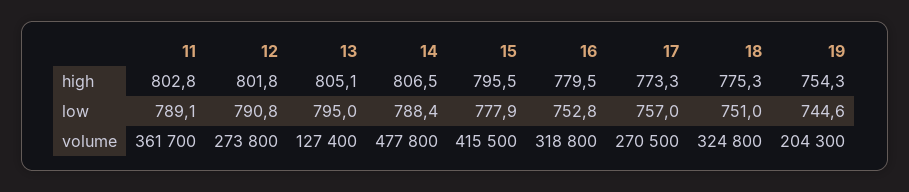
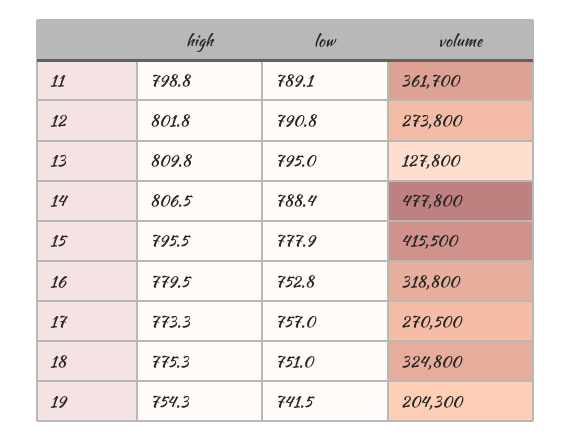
  {
    "11": {
-     "high": 802.8,
+     "high": 798.8,
      "low": 789.1,
      "volume": 361700
    },
    "12": {
      "high": 801.8,
      "low": 790.8,
      "volume": 273800
    },
    "13": {
-     "high": 805.1,
+     "high": 809.8,
      "low": 795,
-     "volume": 127400
+     "volume": 127800
    },
    "14": {
      "high": 806.5,
      "low": 788.4,
      "volume": 477800
    },
    "15": {
      "high": 795.5,
      "low": 777.9,
      "volume": 415500
    },
    "16": {
      "high": 779.5,
      "low": 752.8,
      "volume": 318800
    },
    "17": {
      "high": 773.3,
      "low": 757,
      "volume": 270500
    },
    "18": {
      "high": 775.3,
      "low": 751,
      "volume": 324800
    },
    "19": {
      "high": 754.3,
-     "low": 744.6,
+     "low": 741.5,
      "volume": 204300
    }
  }

